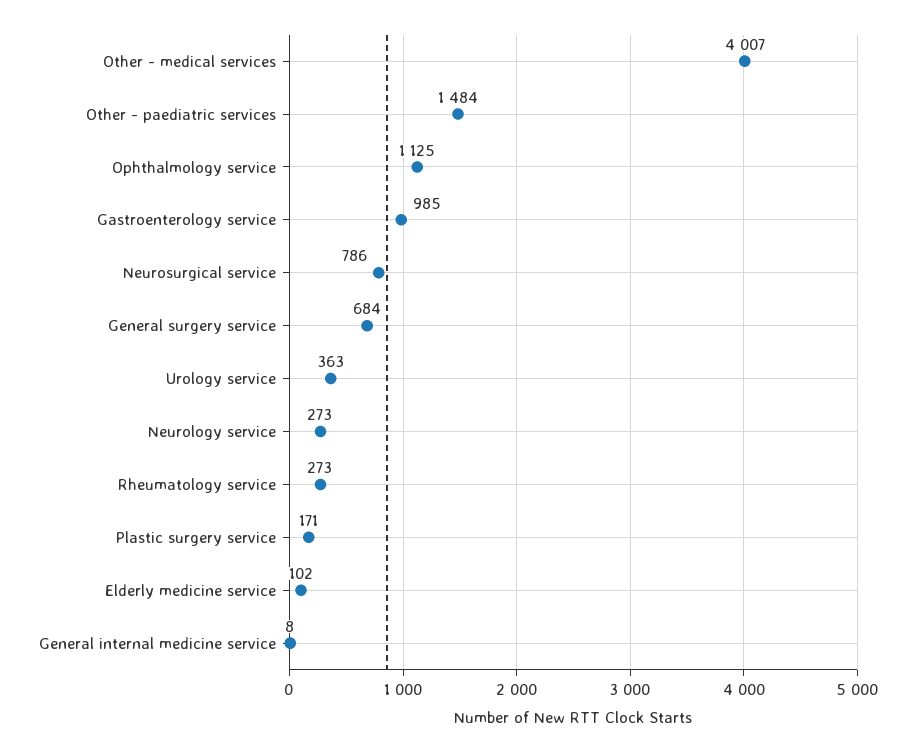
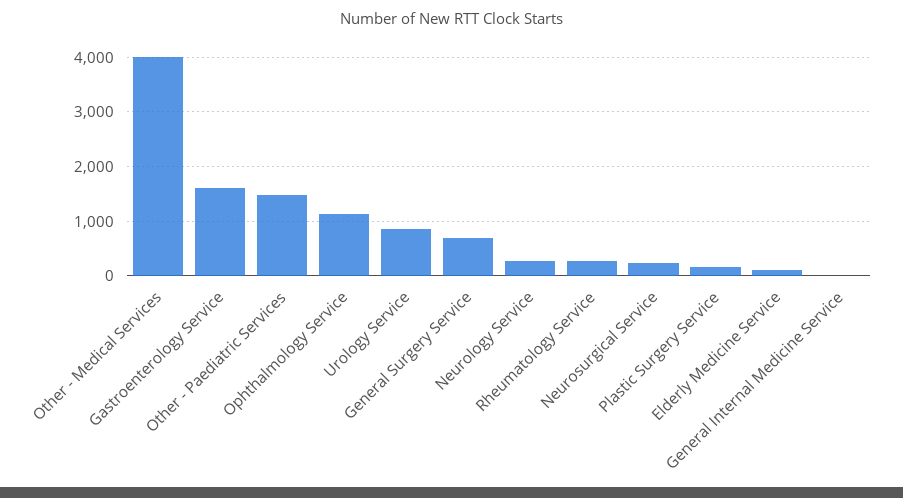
  {
    "Other - medical services": 4007,
    "Other - paediatric services": 1484,
    "Ophthalmology service": 1125,
-   "Gastroenterology service": 985,
+   "Gastroenterology service": 1600,
-   "Neurosurgical service": 786,
+   "Neurosurgical service": 200,
    "General surgery service": 684,
-   "Urology service": 363,
+   "Urology service": 800,
    "Neurology service": 273,
    "Rheumatology service": 273,
    "Plastic surgery service": 171,
    "Elderly medicine service": 102,
    "General internal medicine service": 8
  }

